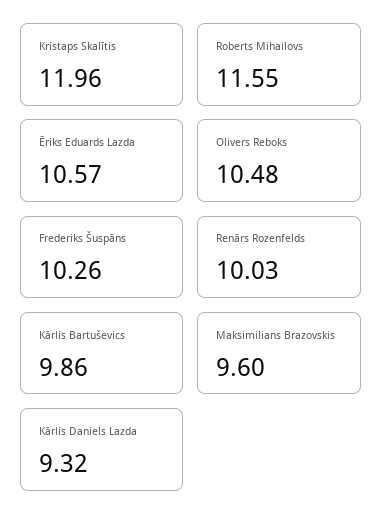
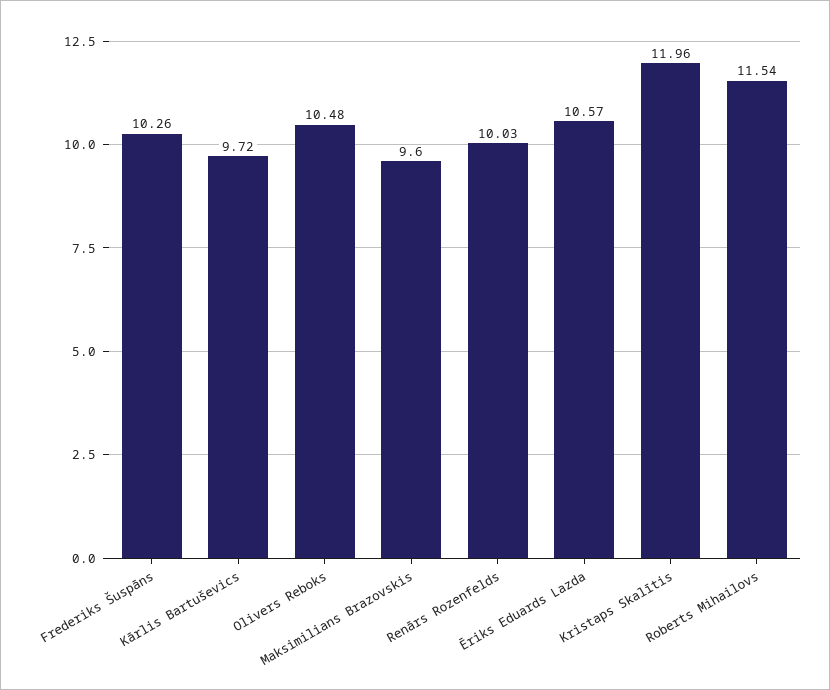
  {
    "Kristaps Skalītis": 11.96,
-   "Roberts Mihailovs": 11.55,
+   "Roberts Mihailovs": 11.54,
    "Ēriks Eduards Lazda": 10.57,
    "Olivers Reboks": 10.48,
    "Frederiks Šuspāns": 10.26,
    "Renārs Rozenfelds": 10.03,
-   "Kārlis Bartuševics": 9.86,
+   "Kārlis Bartuševics": 9.72,
-   "Maksimilians Brazovskis": 9.6,
+   "Maksimilians Brazovskis": 9.6
-   "Kārlis Daniels Lazda": 9.32
  }

